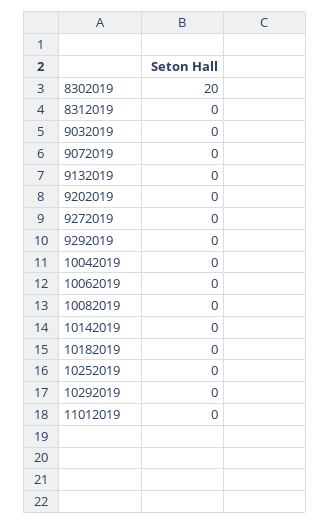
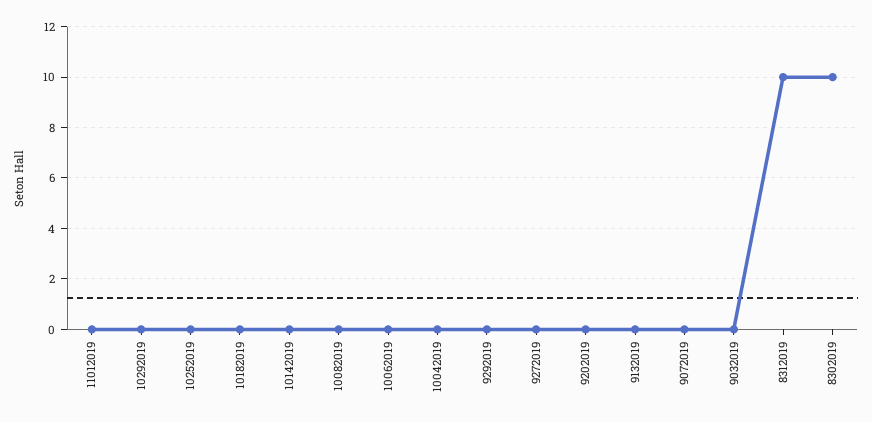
  {
-   "8302019": 20,
+   "8302019": 10,
-   "8312019": 0,
+   "8312019": 10,
    "9032019": 0,
    "9072019": 0,
    "9132019": 0,
    "9202019": 0,
    "9272019": 0,
    "9292019": 0,
    "10042019": 0,
    "10062019": 0,
    "10082019": 0,
    "10142019": 0,
    "10182019": 0,
    "10252019": 0,
    "10292019": 0,
    "11012019": 0
  }

